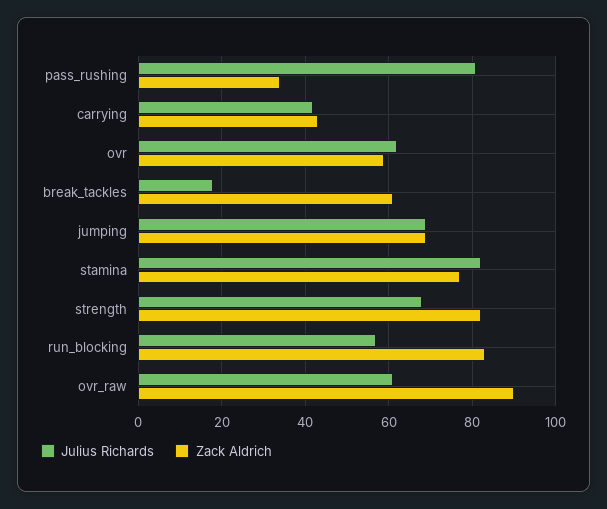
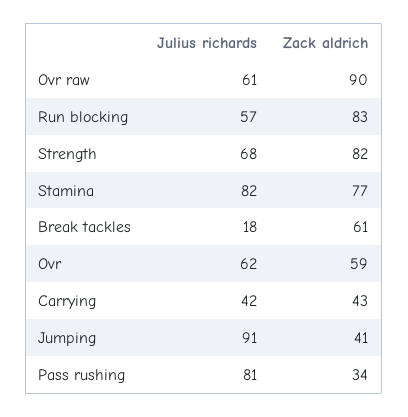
  {
    "Julius Richards": {
      "pass_rushing": 81,
      "carrying": 42,
      "ovr": 62,
      "break_tackles": 18,
-     "jumping": 70,
+     "jumping": 91,
      "stamina": 82,
      "strength": 68,
      "run_blocking": 57,
      "ovr_raw": 61
    },
    "Zack Aldrich": {
      "pass_rushing": 34,
      "carrying": 43,
      "ovr": 59,
      "break_tackles": 61,
-     "jumping": 70,
+     "jumping": 41,
      "stamina": 77,
      "strength": 82,
      "run_blocking": 83,
      "ovr_raw": 90
    }
  }

